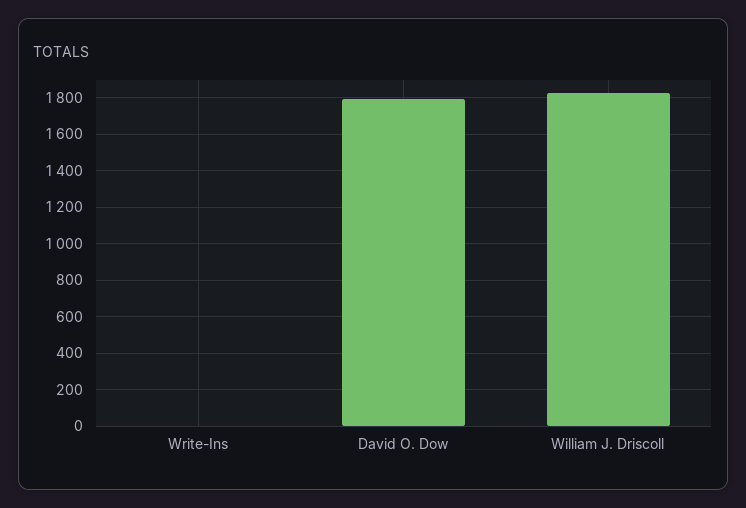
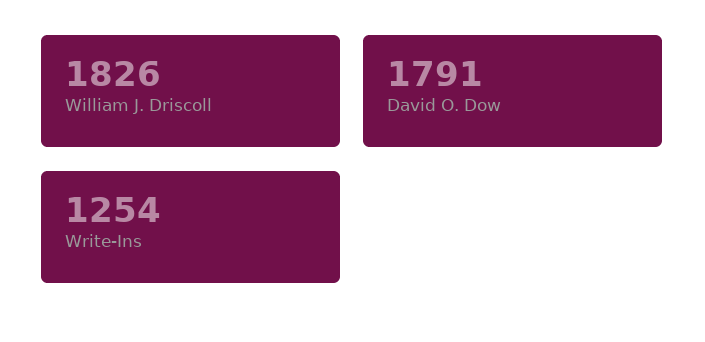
  {
-   "Write-Ins": 0,
+   "Write-Ins": 1254,
    "David O. Dow": 1791,
    "William J. Driscoll": 1826
  }

